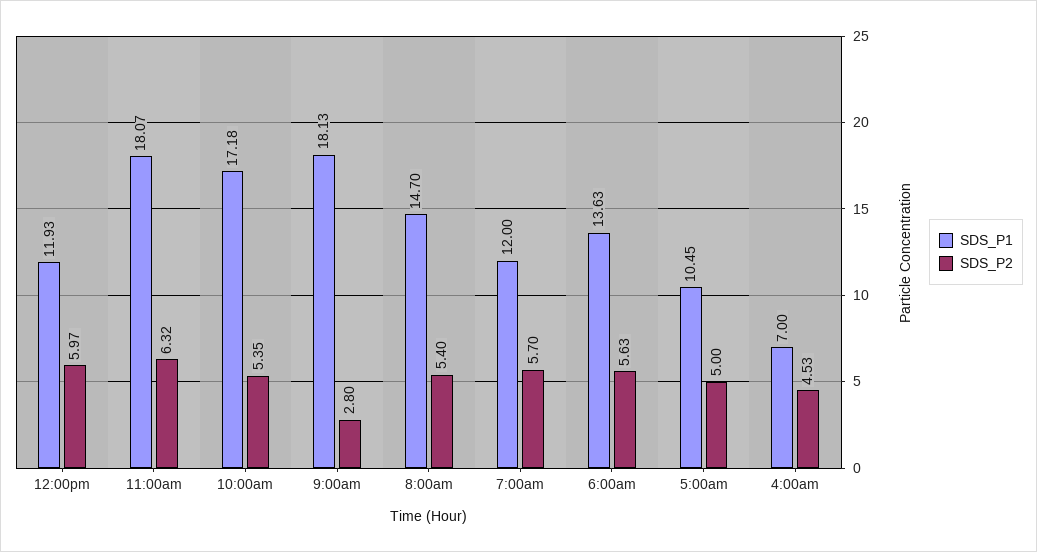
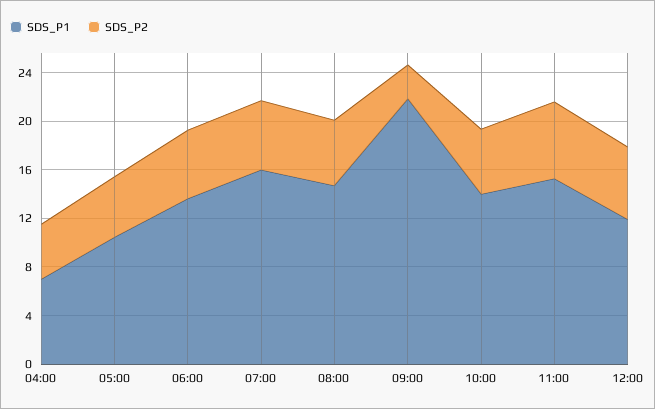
  {
    "SDS_P1": {
      "12:00pm": 11.93,
-     "11:00am": 18.07,
+     "11:00am": 15,
-     "10:00am": 17.18,
+     "10:00am": 14,
-     "9:00am": 18.13,
+     "9:00am": 22,
      "8:00am": 14.7,
-     "7:00am": 12,
+     "7:00am": 16,
      "6:00am": 13.63,
      "5:00am": 10.45,
      "4:00am": 7
    },
    "SDS_P2": {
      "12:00pm": 5.97,
      "11:00am": 6.32,
      "10:00am": 5.35,
      "9:00am": 2.8,
      "8:00am": 5.4,
      "7:00am": 5.7,
      "6:00am": 5.63,
      "5:00am": 5,
      "4:00am": 4.53
    }
  }

